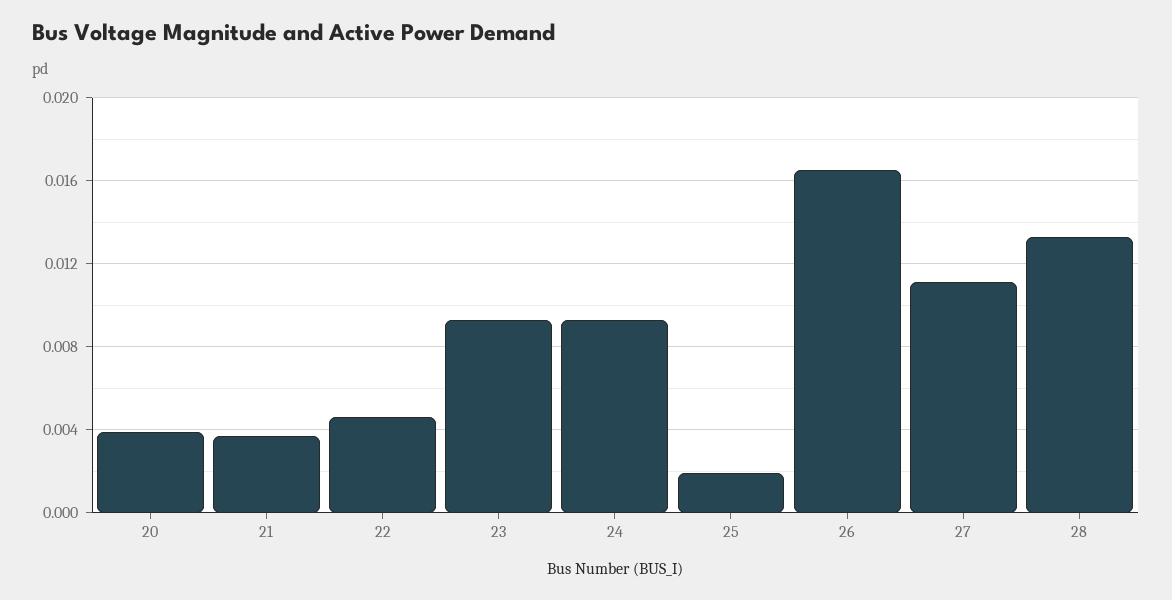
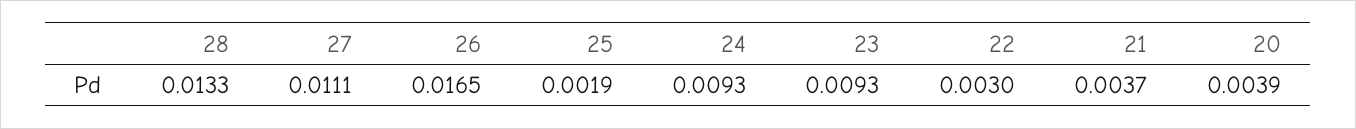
  {
    "20": 0.0039,
    "21": 0.0037,
-   "22": 0.0045,
+   "22": 0.003,
    "23": 0.0093,
    "24": 0.0093,
    "25": 0.0019,
    "26": 0.0165,
    "27": 0.0111,
    "28": 0.0133
  }

